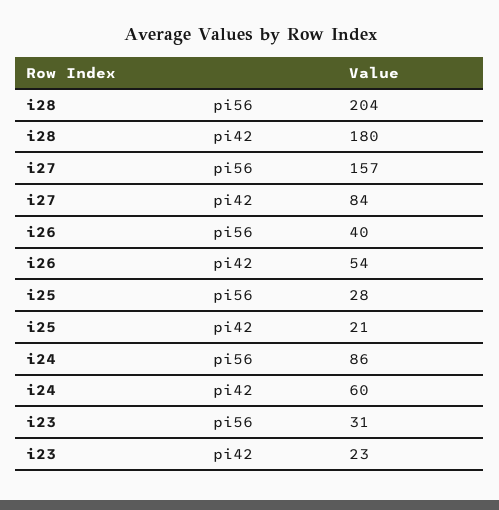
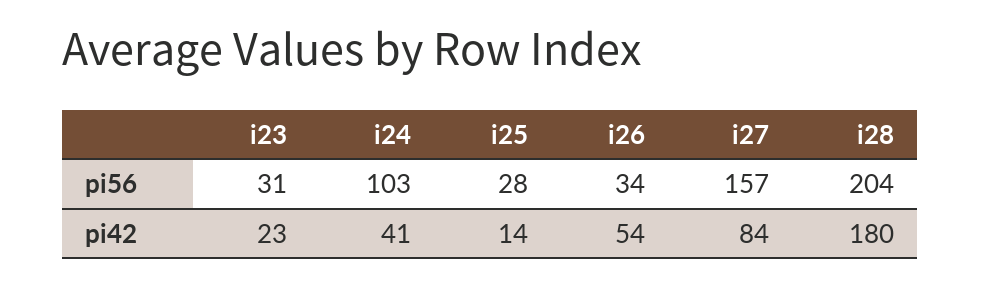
  {
    "i28": {
      "pi56": 204,
      "pi42": 180
    },
    "i27": {
      "pi56": 157,
      "pi42": 84
    },
    "i26": {
-     "pi56": 40,
+     "pi56": 34,
      "pi42": 54
    },
    "i25": {
      "pi56": 28,
-     "pi42": 21
+     "pi42": 14
    },
    "i24": {
-     "pi56": 86,
+     "pi56": 103,
-     "pi42": 60
+     "pi42": 41
    },
    "i23": {
      "pi56": 31,
      "pi42": 23
    }
  }

